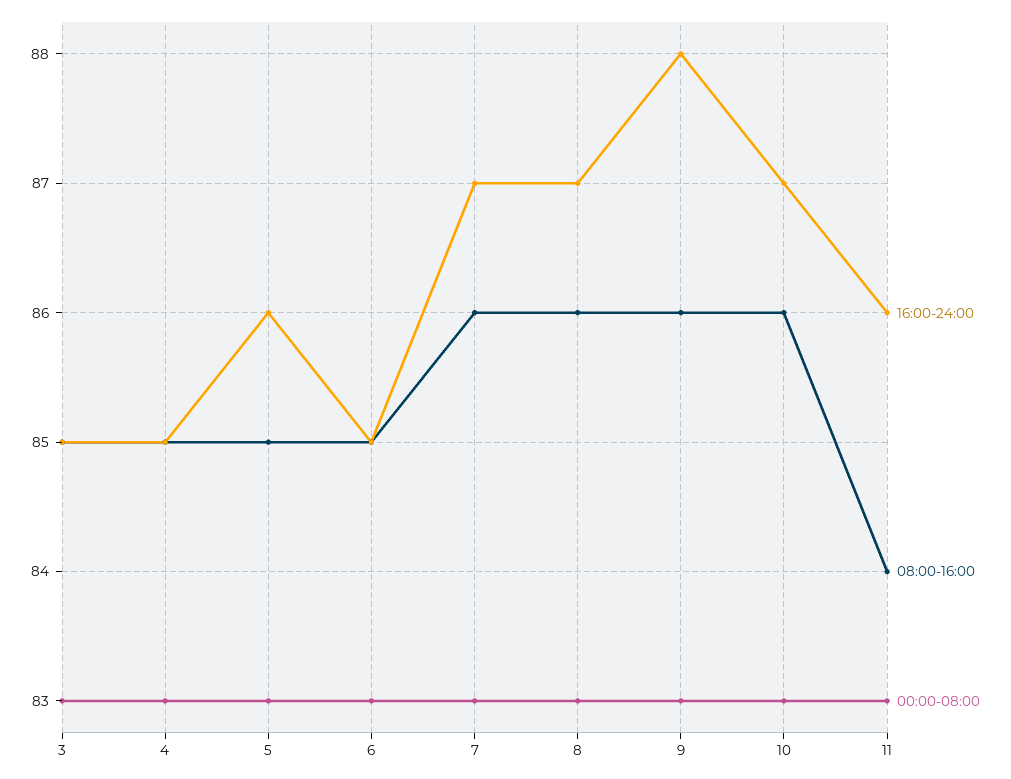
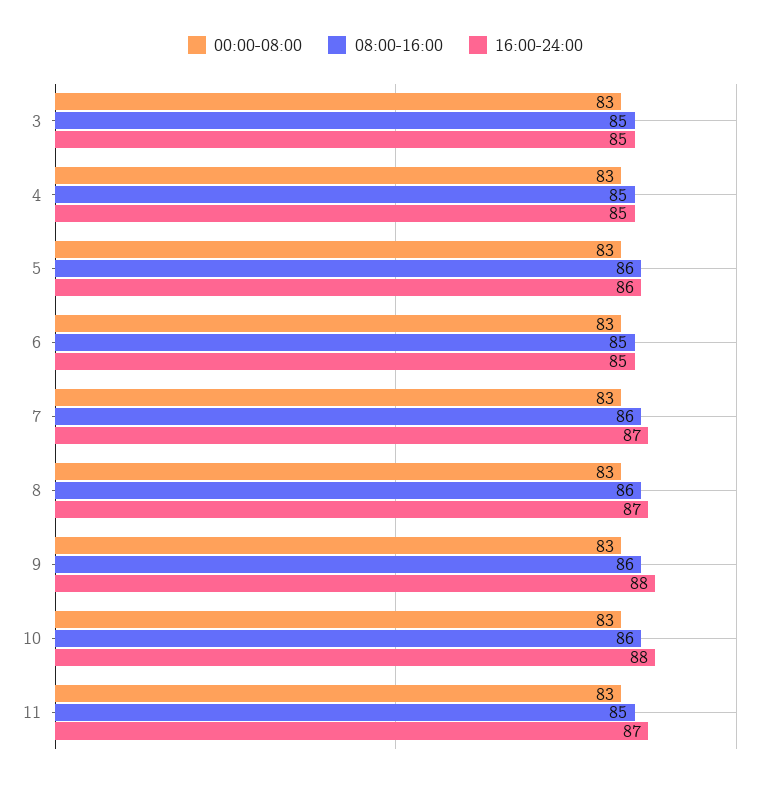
  {
    "16:00-24:00": {
      "3": 85,
      "4": 85,
      "5": 86,
      "6": 85,
      "7": 87,
      "8": 87,
      "9": 88,
-     "10": 87,
+     "10": 88,
-     "11": 86
+     "11": 87
    },
    "08:00-16:00": {
      "3": 85,
      "4": 85,
-     "5": 85,
+     "5": 86,
      "6": 85,
      "7": 86,
      "8": 86,
      "9": 86,
      "10": 86,
-     "11": 84
+     "11": 85
    },
    "00:00-08:00": {
      "3": 83,
      "4": 83,
      "5": 83,
      "6": 83,
      "7": 83,
      "8": 83,
      "9": 83,
      "10": 83,
      "11": 83
    }
  }

